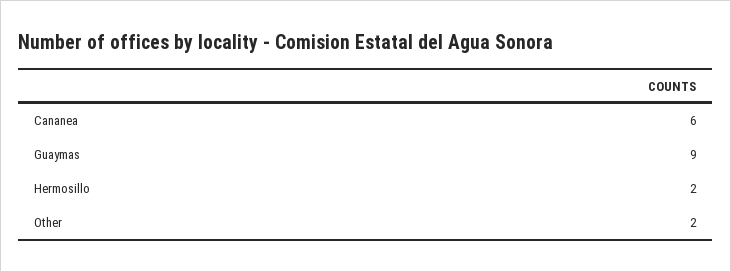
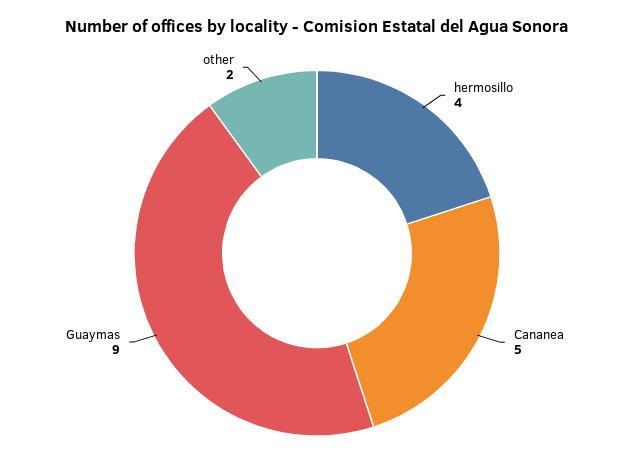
  {
-   "Cananea": 6,
+   "Cananea": 5,
    "Guaymas": 9,
-   "Hermosillo": 2,
+   "Hermosillo": 4,
    "Other": 2
  }

